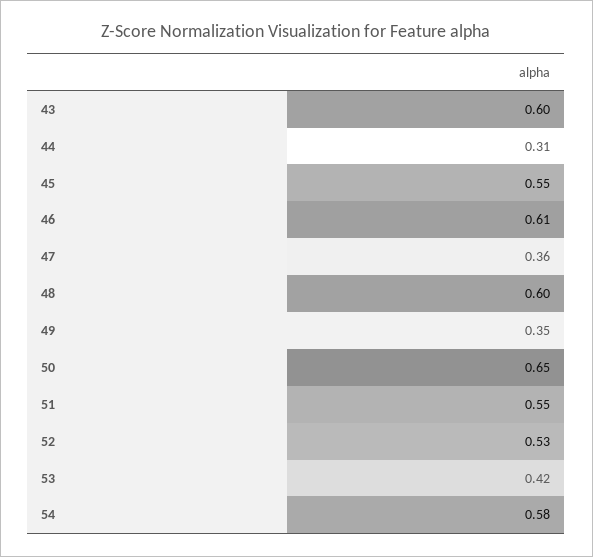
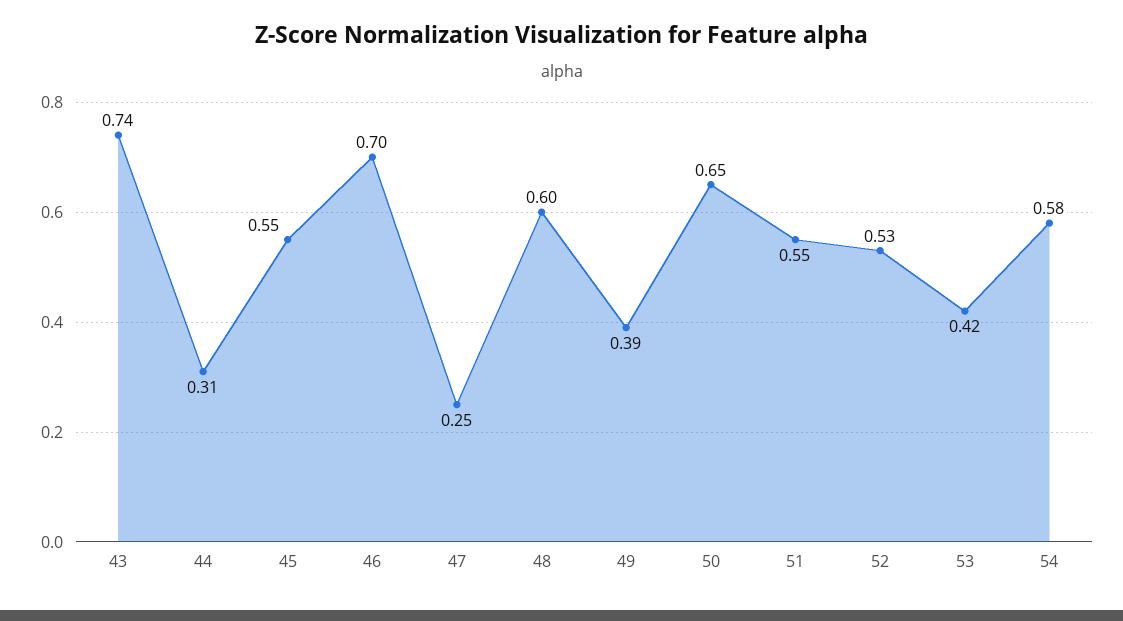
  {
-   "43": 0.6,
+   "43": 0.74,
    "44": 0.31,
    "45": 0.55,
-   "46": 0.61,
+   "46": 0.7,
-   "47": 0.36,
+   "47": 0.25,
    "48": 0.6,
-   "49": 0.35,
+   "49": 0.39,
    "50": 0.65,
    "51": 0.55,
    "52": 0.53,
    "53": 0.42,
    "54": 0.58
  }

